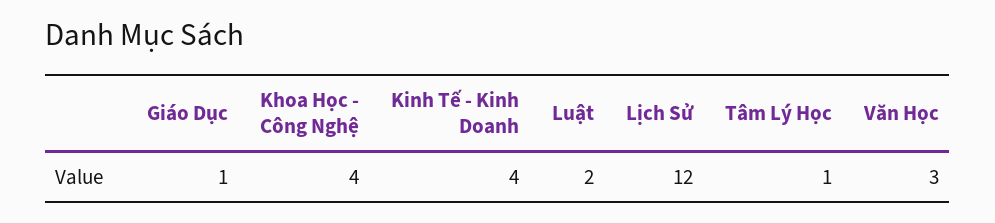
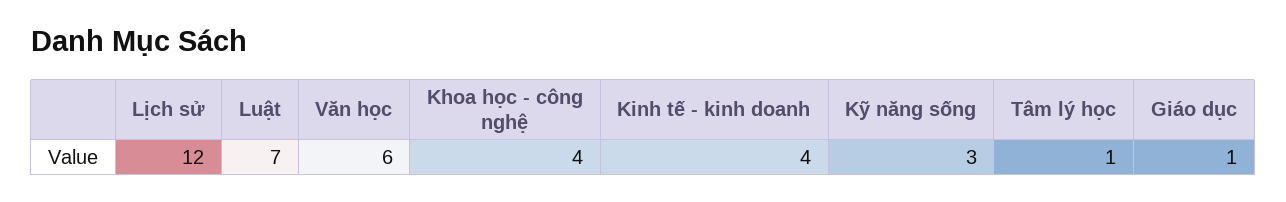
  {
    "Giáo Dục": 1,
    "Khoa Học - Công Nghệ": 4,
    "Kinh Tế - Kinh Doanh": 4,
-   "Luật": 2,
+   "Luật": 7,
    "Lịch Sử": 12,
    "Tâm Lý Học": 1,
-   "Văn Học": 3
+   "Văn Học": 6,
+   "Kỹ năng sống": 3
  }

